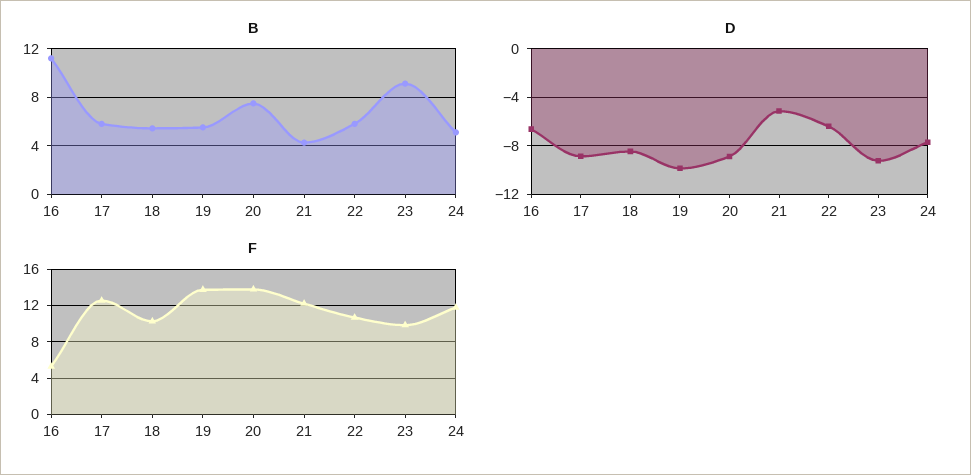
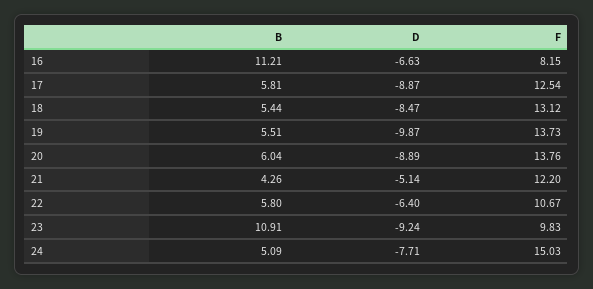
  {
    "B": {
      "16": 11.21,
      "17": 5.81,
      "18": 5.44,
      "19": 5.51,
-     "20": 7.5,
+     "20": 6.04,
      "21": 4.26,
      "22": 5.8,
-     "23": 9,
+     "23": 10.91,
      "24": 5.09
    },
    "D": {
      "16": -6.63,
      "17": -8.87,
      "18": -8.47,
      "19": -9.87,
      "20": -8.89,
      "21": -5.14,
      "22": -6.4,
      "23": -9.24,
      "24": -7.71
    },
    "F": {
-     "16": 5,
+     "16": 8.15,
      "17": 12.54,
-     "18": 10,
+     "18": 13.12,
      "19": 13.73,
      "20": 13.76,
      "21": 12.2,
      "22": 10.67,
      "23": 9.83,
-     "24": 12
+     "24": 15.03
    }
  }

